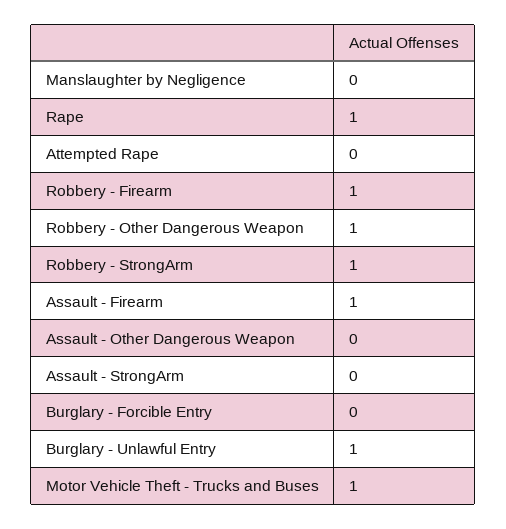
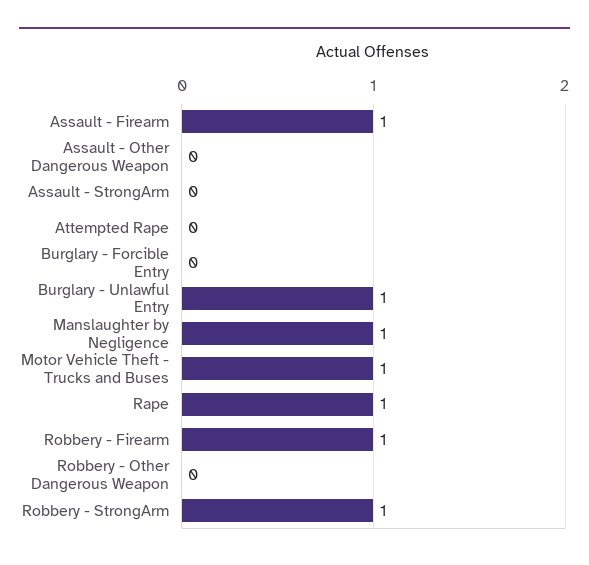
  {
-   "Manslaughter by Negligence": 0,
+   "Manslaughter by Negligence": 1,
    "Rape": 1,
    "Attempted Rape": 0,
    "Robbery - Firearm": 1,
-   "Robbery - Other Dangerous Weapon": 1,
+   "Robbery - Other Dangerous Weapon": 0,
    "Robbery - StrongArm": 1,
    "Assault - Firearm": 1,
    "Assault - Other Dangerous Weapon": 0,
    "Assault - StrongArm": 0,
    "Burglary - Forcible Entry": 0,
    "Burglary - Unlawful Entry": 1,
    "Motor Vehicle Theft - Trucks and Buses": 1
  }

